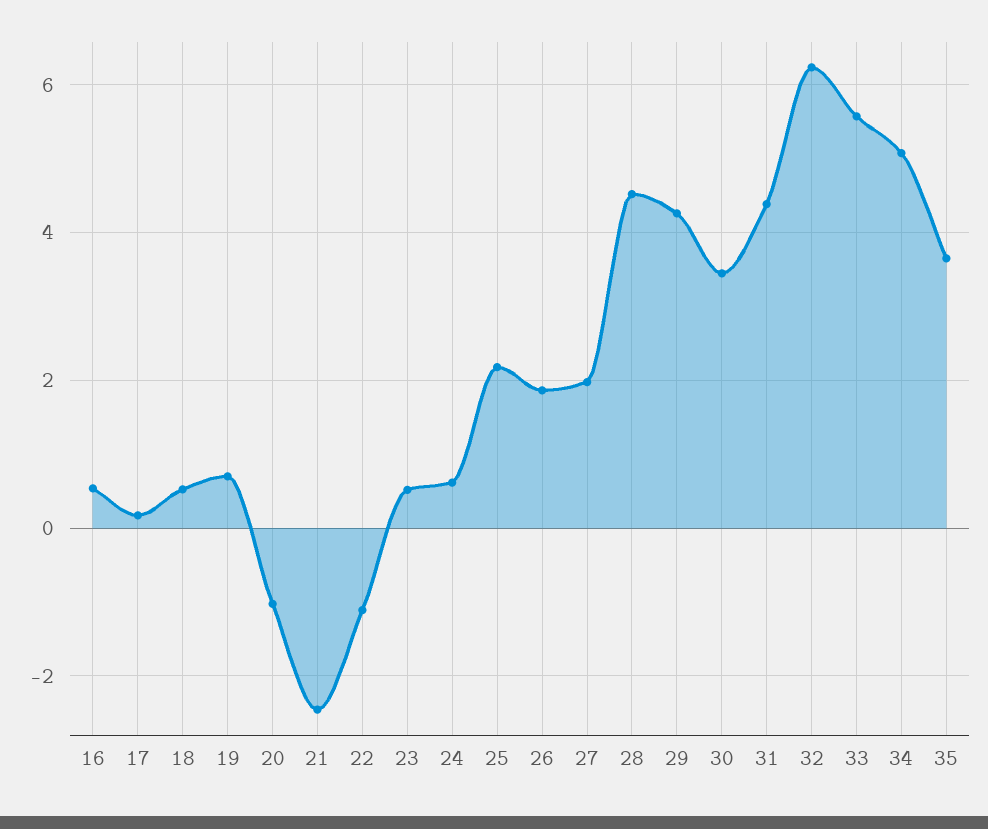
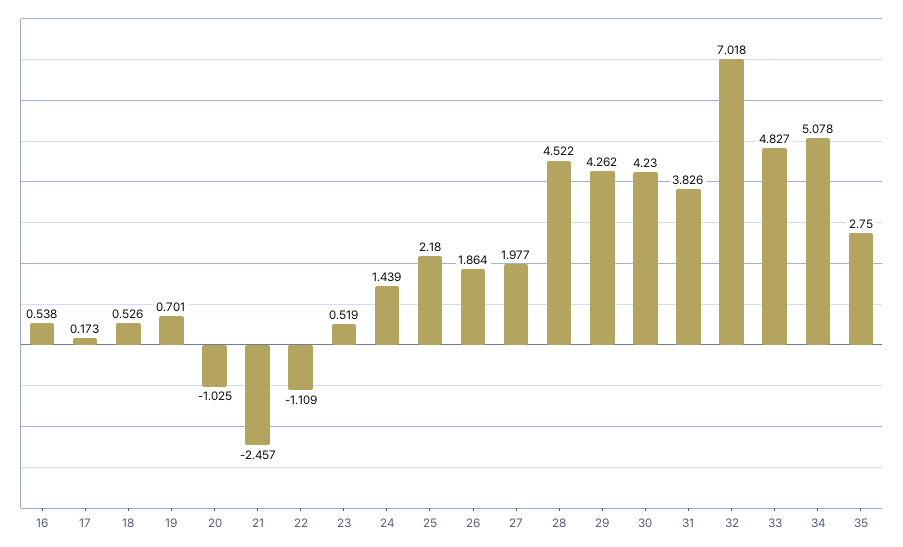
  {
    "16": 0.538,
    "17": 0.173,
    "18": 0.526,
    "19": 0.701,
    "20": -1.025,
    "21": -2.457,
    "22": -1.109,
    "23": 0.519,
-   "24": 0.6,
+   "24": 1.439,
    "25": 2.18,
    "26": 1.864,
    "27": 1.977,
    "28": 4.522,
    "29": 4.262,
-   "30": 3.4,
+   "30": 4.23,
-   "31": 4.4,
+   "31": 3.826,
-   "32": 6.2,
+   "32": 7.018,
-   "33": 5.6,
+   "33": 4.827,
    "34": 5.078,
-   "35": 3.6
+   "35": 2.75
  }

